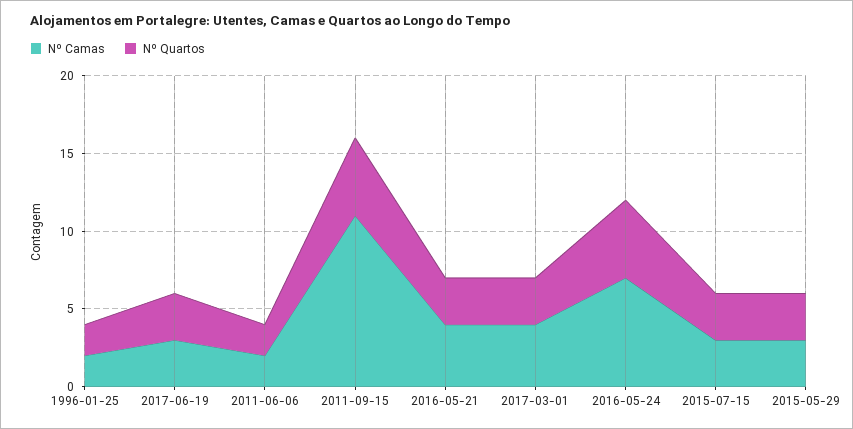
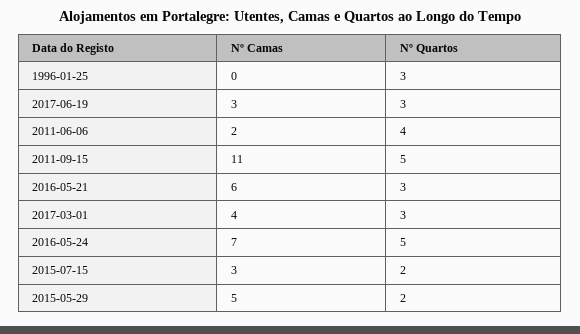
  {
    "Nº Camas": {
-     "1996-01-25": 2,
+     "1996-01-25": 0,
      "2017-06-19": 3,
      "2011-06-06": 2,
      "2011-09-15": 11,
-     "2016-05-21": 4,
+     "2016-05-21": 6,
      "2017-03-01": 4,
      "2016-05-24": 7,
      "2015-07-15": 3,
-     "2015-05-29": 3
+     "2015-05-29": 5
    },
    "Nº Quartos": {
-     "1996-01-25": 2,
+     "1996-01-25": 3,
      "2017-06-19": 3,
-     "2011-06-06": 2,
+     "2011-06-06": 4,
      "2011-09-15": 5,
      "2016-05-21": 3,
      "2017-03-01": 3,
      "2016-05-24": 5,
-     "2015-07-15": 3,
+     "2015-07-15": 2,
-     "2015-05-29": 3
+     "2015-05-29": 2
    }
  }

